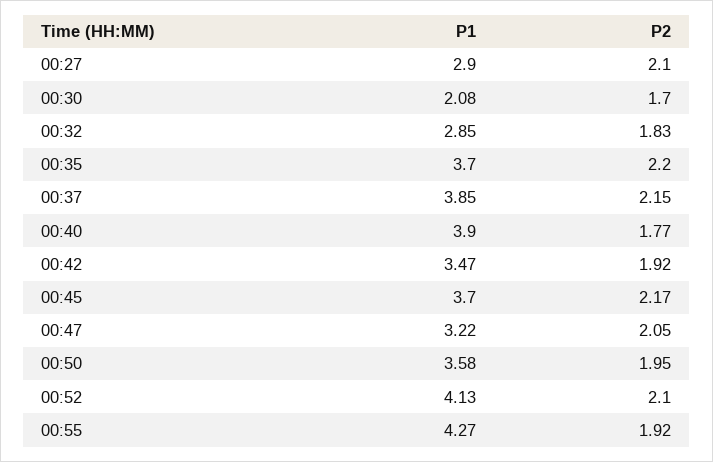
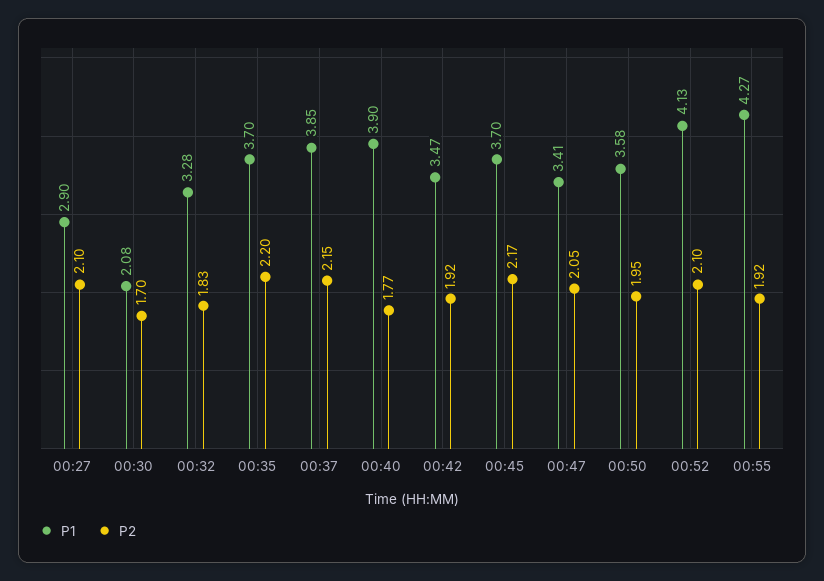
  {
    "P1": {
      "00:27": 2.9,
      "00:30": 2.08,
-     "00:32": 2.85,
+     "00:32": 3.28,
      "00:35": 3.7,
      "00:37": 3.85,
      "00:40": 3.9,
      "00:42": 3.47,
      "00:45": 3.7,
-     "00:47": 3.22,
+     "00:47": 3.41,
      "00:50": 3.58,
      "00:52": 4.13,
      "00:55": 4.27
    },
    "P2": {
      "00:27": 2.1,
      "00:30": 1.7,
      "00:32": 1.83,
      "00:35": 2.2,
      "00:37": 2.15,
      "00:40": 1.77,
      "00:42": 1.92,
      "00:45": 2.17,
      "00:47": 2.05,
      "00:50": 1.95,
      "00:52": 2.1,
      "00:55": 1.92
    }
  }

